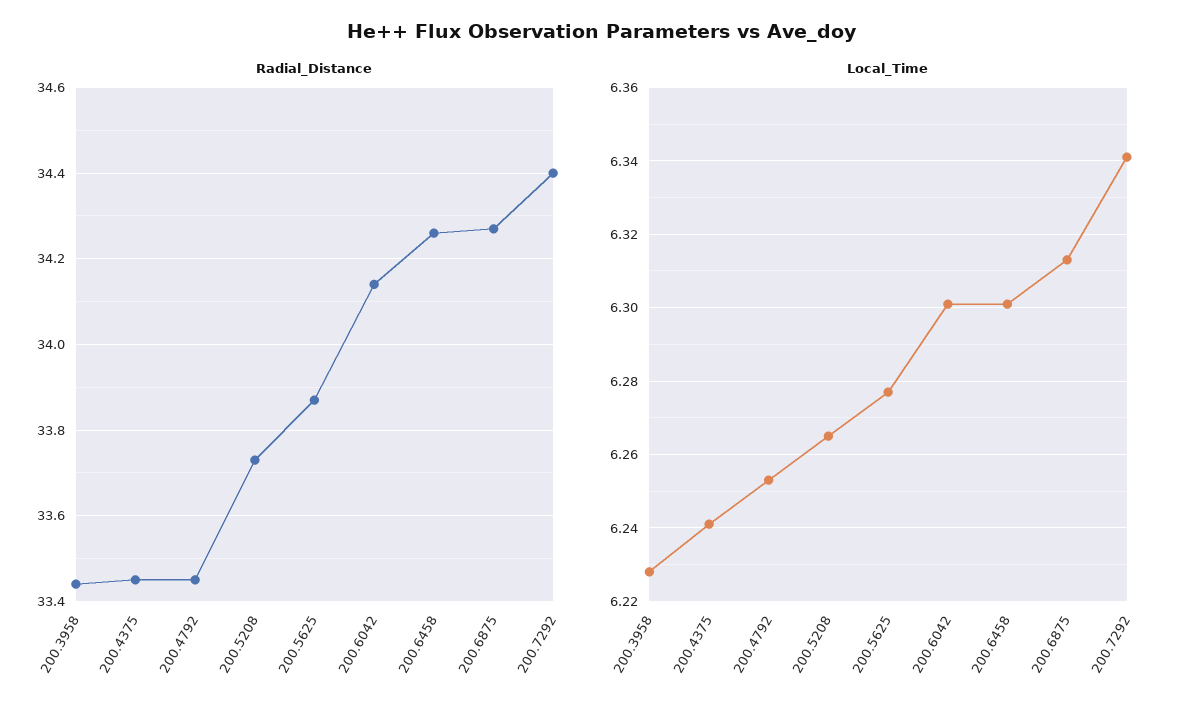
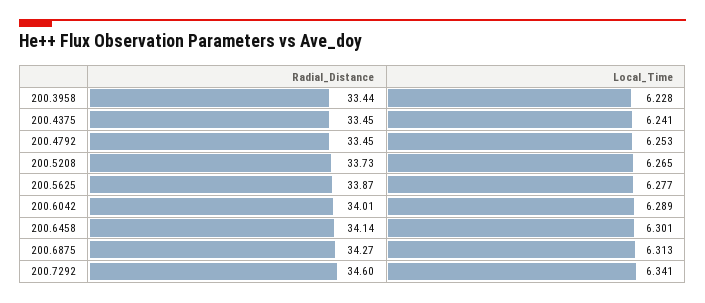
  {
    "Radial_Distance": {
      "200.3958": 33.44,
      "200.4375": 33.45,
      "200.4792": 33.45,
      "200.5208": 33.73,
      "200.5625": 33.87,
-     "200.6042": 34.15,
+     "200.6042": 34.01,
-     "200.6458": 34.25,
+     "200.6458": 34.14,
      "200.6875": 34.27,
-     "200.7292": 34.4
+     "200.7292": 34.6
    },
    "Local_Time": {
      "200.3958": 6.228,
      "200.4375": 6.241,
      "200.4792": 6.253,
      "200.5208": 6.265,
      "200.5625": 6.277,
-     "200.6042": 6.3,
+     "200.6042": 6.289,
      "200.6458": 6.301,
      "200.6875": 6.313,
      "200.7292": 6.341
    }
  }

